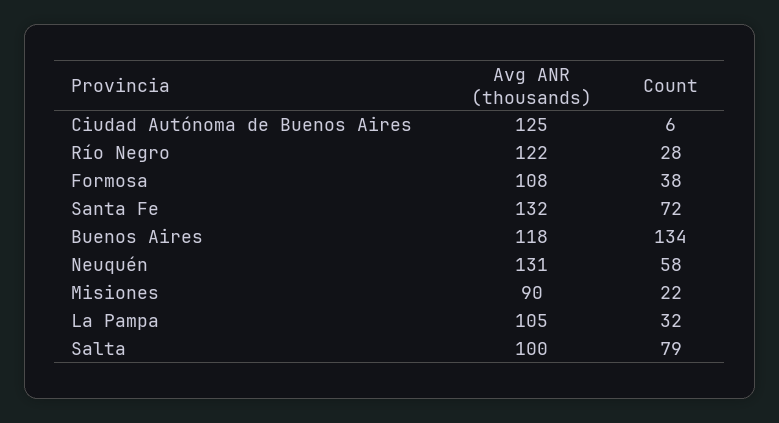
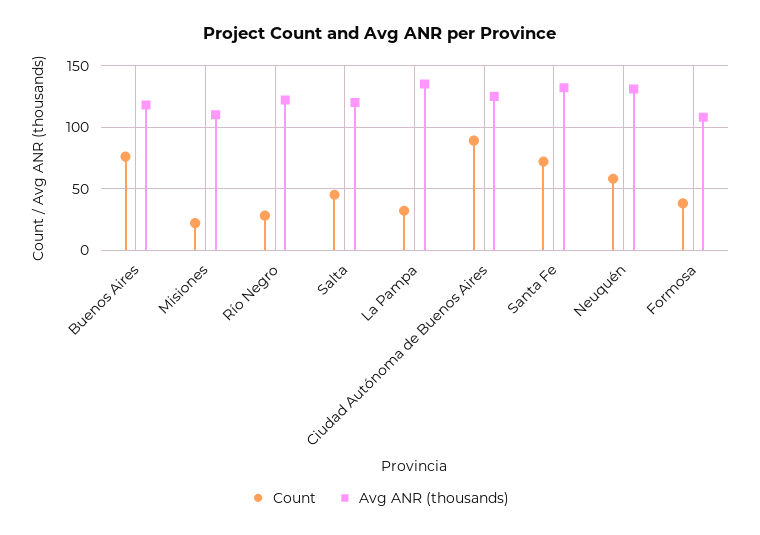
  {
    "Avg ANR (thousands)": {
      "Ciudad Autónoma de Buenos Aires": 125,
      "Río Negro": 122,
      "Formosa": 108,
      "Santa Fe": 132,
      "Buenos Aires": 118,
      "Neuquén": 131,
-     "Misiones": 90,
+     "Misiones": 110,
-     "La Pampa": 105,
+     "La Pampa": 135,
-     "Salta": 100
+     "Salta": 120
    },
    "Count": {
-     "Ciudad Autónoma de Buenos Aires": 6,
+     "Ciudad Autónoma de Buenos Aires": 90,
      "Río Negro": 28,
      "Formosa": 38,
      "Santa Fe": 72,
-     "Buenos Aires": 134,
+     "Buenos Aires": 75,
      "Neuquén": 58,
      "Misiones": 22,
      "La Pampa": 32,
-     "Salta": 79
+     "Salta": 45
    }
  }

